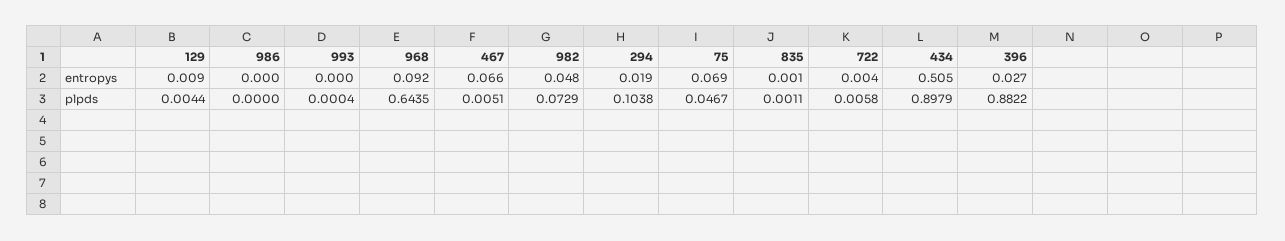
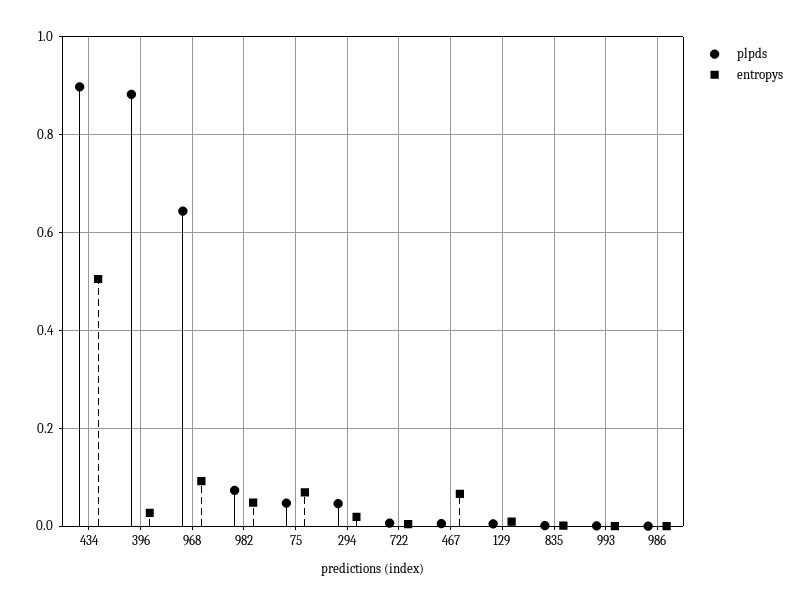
  {
    "entropys": {
      "129": 0.009,
      "986": 0,
      "993": 0,
      "968": 0.092,
      "467": 0.066,
      "982": 0.048,
      "294": 0.019,
      "75": 0.069,
      "835": 0.001,
      "722": 0.004,
      "434": 0.505,
      "396": 0.027
    },
    "plpds": {
      "129": 0.0044,
      "986": 0,
      "993": 0.0004,
      "968": 0.6435,
      "467": 0.0051,
      "982": 0.0729,
-     "294": 0.1038,
+     "294": 0.04,
      "75": 0.0467,
      "835": 0.0011,
      "722": 0.0058,
      "434": 0.8979,
      "396": 0.8822
    }
  }

